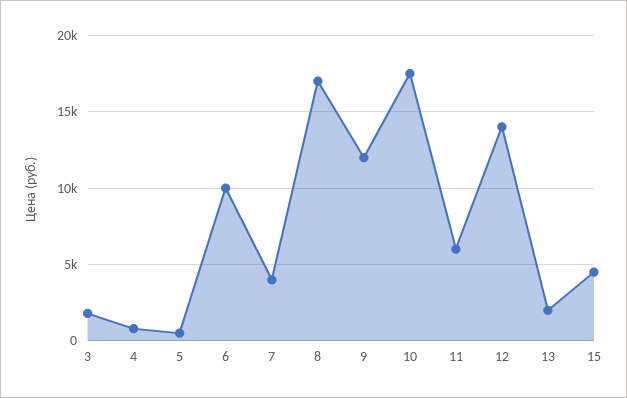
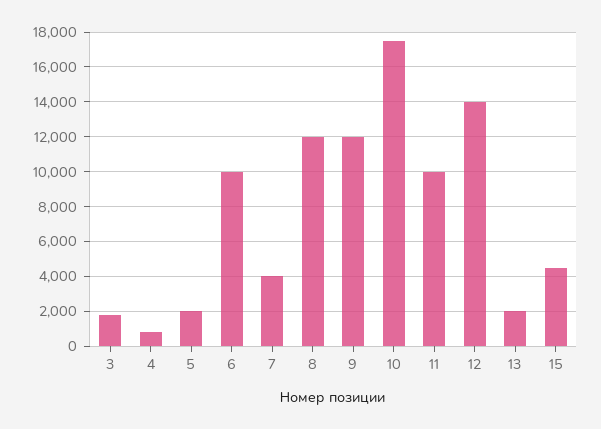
  {
    "3": 2000,
    "4": 1000,
-   "5": 500,
+   "5": 2000,
    "6": 10000,
    "7": 4000,
-   "8": 17000,
+   "8": 12000,
    "9": 12000,
    "10": 17500,
-   "11": 6000,
+   "11": 10000,
    "12": 14000,
    "13": 2000,
    "15": 4500
  }

